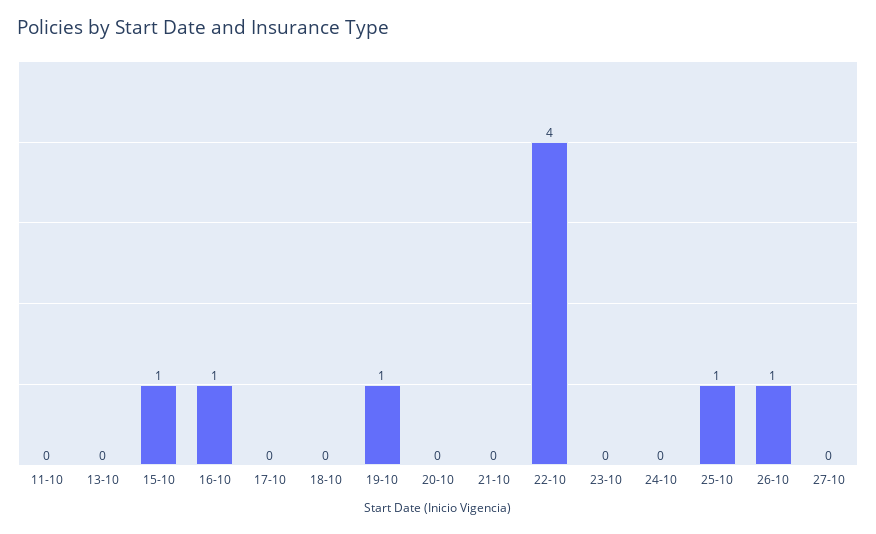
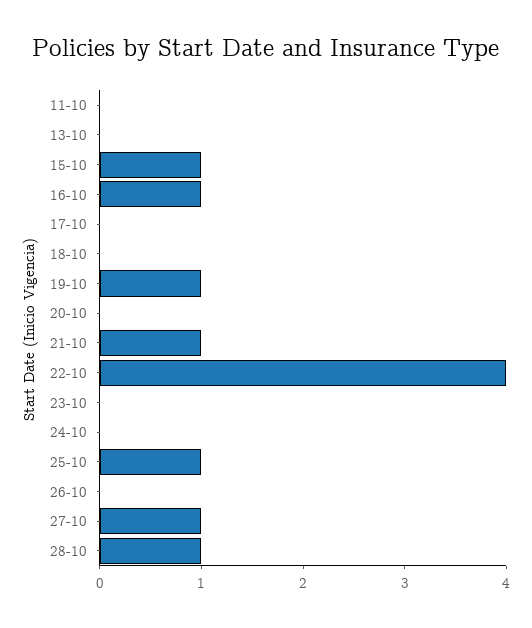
  {
    "11-10": 0,
    "13-10": 0,
    "15-10": 1,
    "16-10": 1,
    "17-10": 0,
    "18-10": 0,
    "19-10": 1,
    "20-10": 0,
-   "21-10": 0,
+   "21-10": 1,
    "22-10": 4,
    "23-10": 0,
    "24-10": 0,
    "25-10": 1,
-   "26-10": 1,
+   "26-10": 0,
-   "27-10": 0
+   "27-10": 1,
+   "28-10": 1
  }

